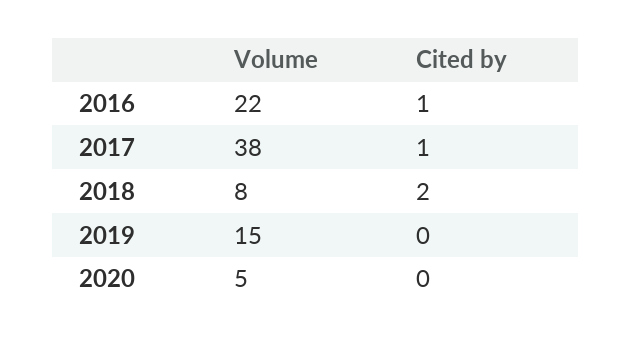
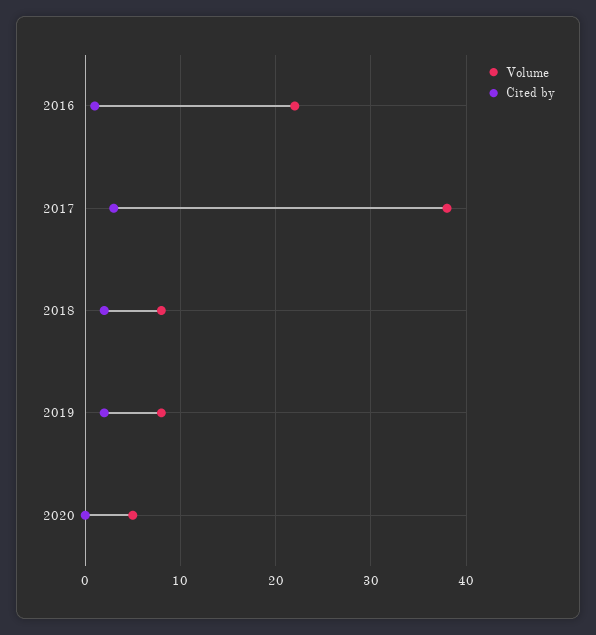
  {
    "Volume": {
      "2016": 22,
      "2017": 38,
      "2018": 8,
-     "2019": 15,
+     "2019": 8,
      "2020": 5
    },
    "Cited by": {
      "2016": 1,
-     "2017": 1,
+     "2017": 3,
      "2018": 2,
-     "2019": 0,
+     "2019": 2,
      "2020": 0
    }
  }

